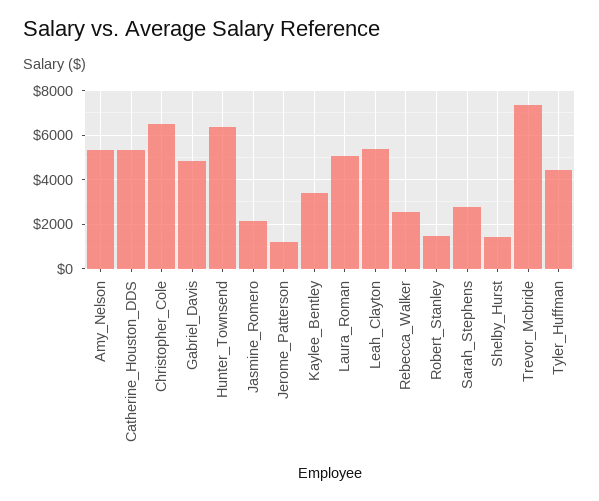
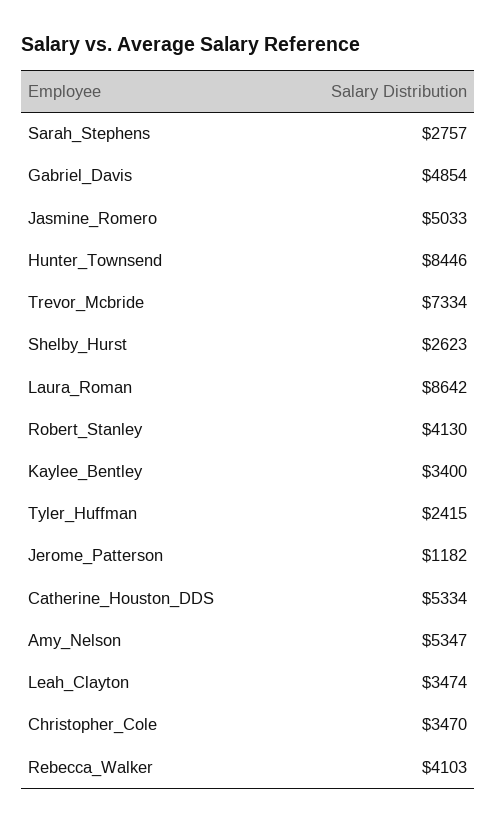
  {
    "Amy_Nelson": 5347,
    "Catherine_Houston_DDS": 5334,
-   "Christopher_Cole": 6500,
+   "Christopher_Cole": 3470,
    "Gabriel_Davis": 4854,
-   "Hunter_Townsend": 6500,
+   "Hunter_Townsend": 8446,
-   "Jasmine_Romero": 2000,
+   "Jasmine_Romero": 5033,
    "Jerome_Patterson": 1182,
    "Kaylee_Bentley": 3400,
-   "Laura_Roman": 5000,
+   "Laura_Roman": 8642,
-   "Leah_Clayton": 5500,
+   "Leah_Clayton": 3474,
-   "Rebecca_Walker": 2500,
+   "Rebecca_Walker": 4103,
-   "Robert_Stanley": 1500,
+   "Robert_Stanley": 4130,
    "Sarah_Stephens": 2757,
-   "Shelby_Hurst": 1500,
+   "Shelby_Hurst": 2623,
    "Trevor_Mcbride": 7334,
-   "Tyler_Huffman": 4500
+   "Tyler_Huffman": 2415
  }

